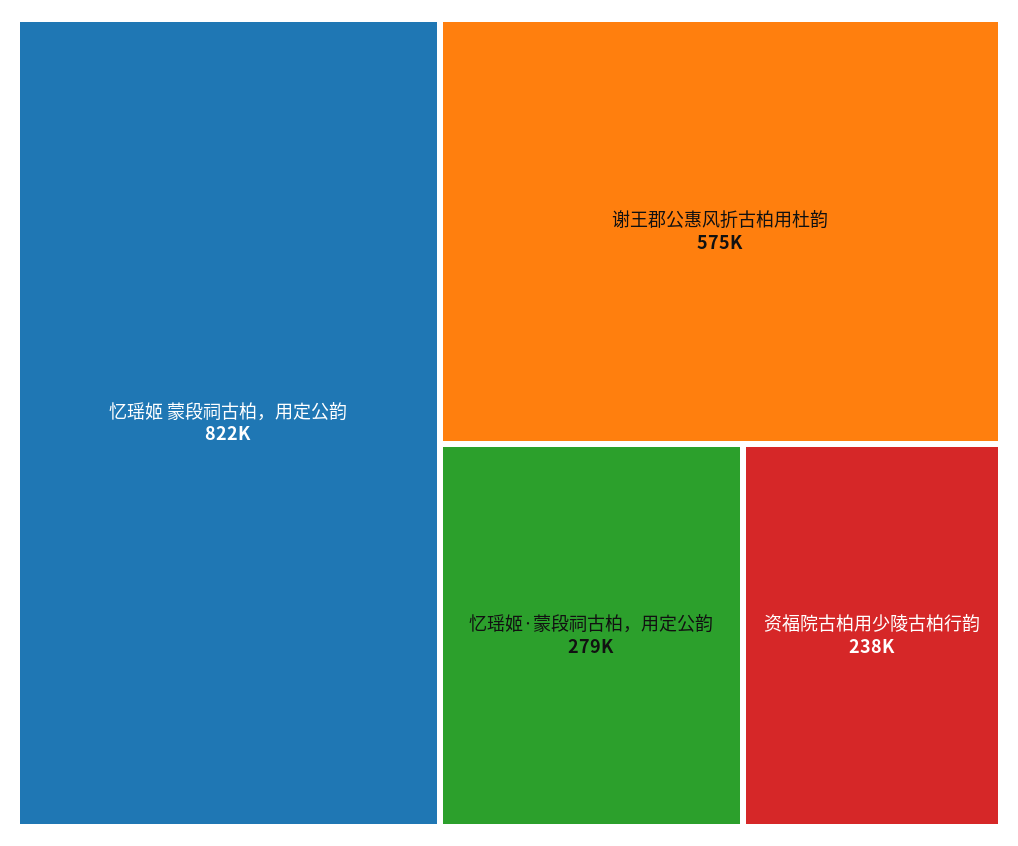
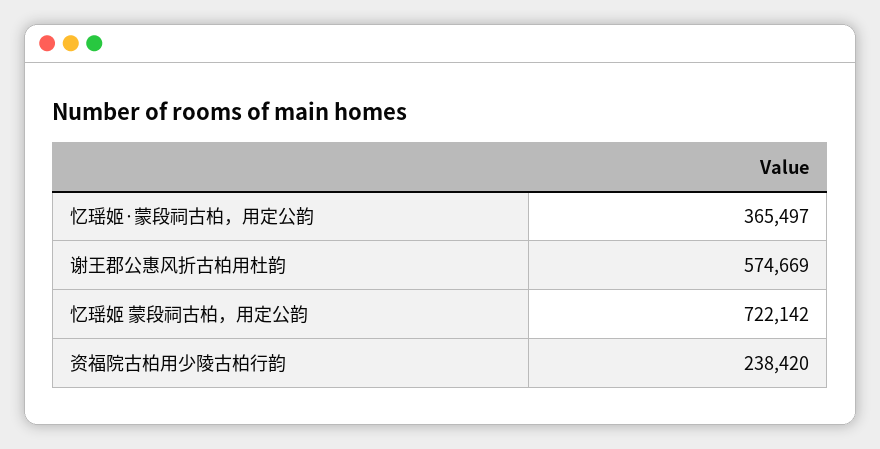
  {
-   "忆瑶姬 蒙段祠古柏，用定公韵": 822000,
+   "忆瑶姬 蒙段祠古柏，用定公韵": 722142,
    "谢王郡公惠风折古柏用杜韵": 574669,
-   "忆瑶姬·蒙段祠古柏，用定公韵": 279000,
+   "忆瑶姬·蒙段祠古柏，用定公韵": 365497,
    "资福院古柏用少陵古柏行韵": 238420
  }

